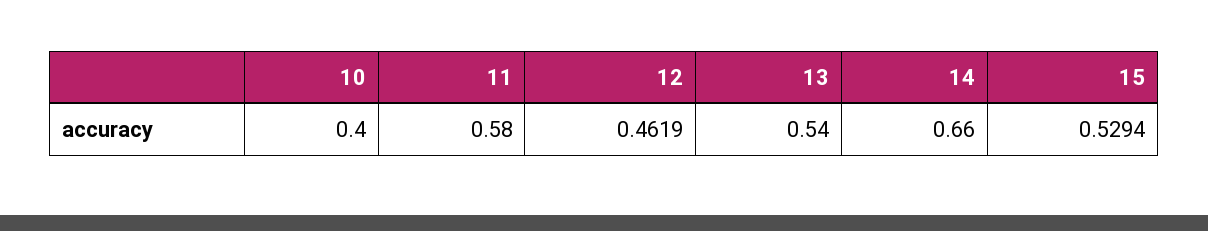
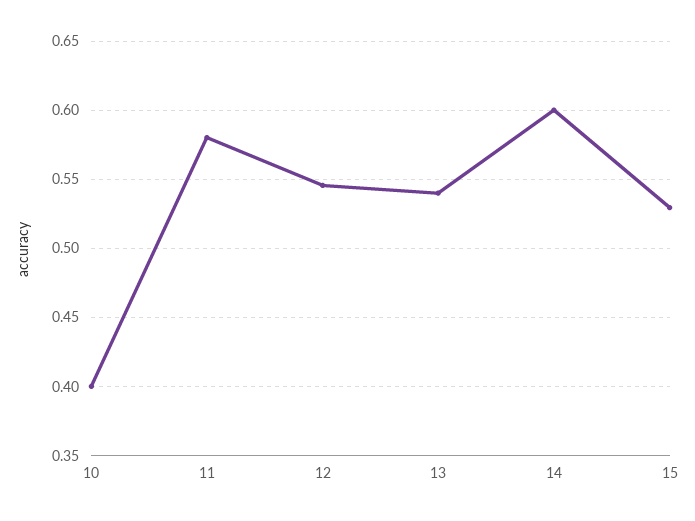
  {
    "10": 0.4,
    "11": 0.58,
-   "12": 0.4619,
+   "12": 0.545,
    "13": 0.54,
-   "14": 0.66,
+   "14": 0.6,
    "15": 0.5294
  }

